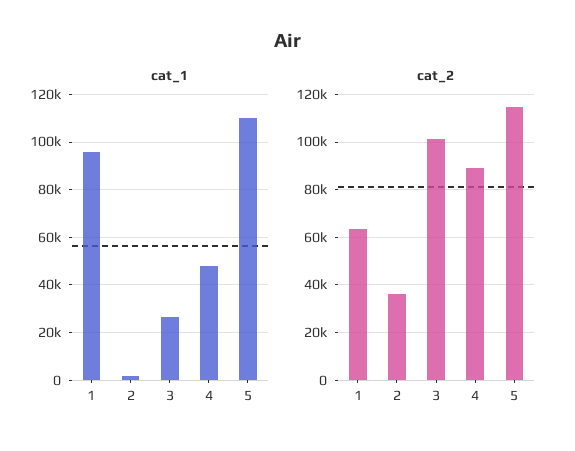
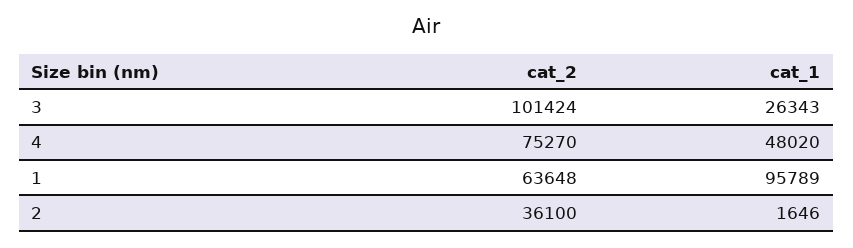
  {
    "cat_1": {
      "1": 95789,
      "2": 1646,
      "3": 26343,
-     "4": 48020,
+     "4": 48020
-     "5": 110000
    },
    "cat_2": {
      "1": 63648,
      "2": 36100,
      "3": 101424,
-     "4": 90000,
+     "4": 75270
-     "5": 115000
    }
  }

